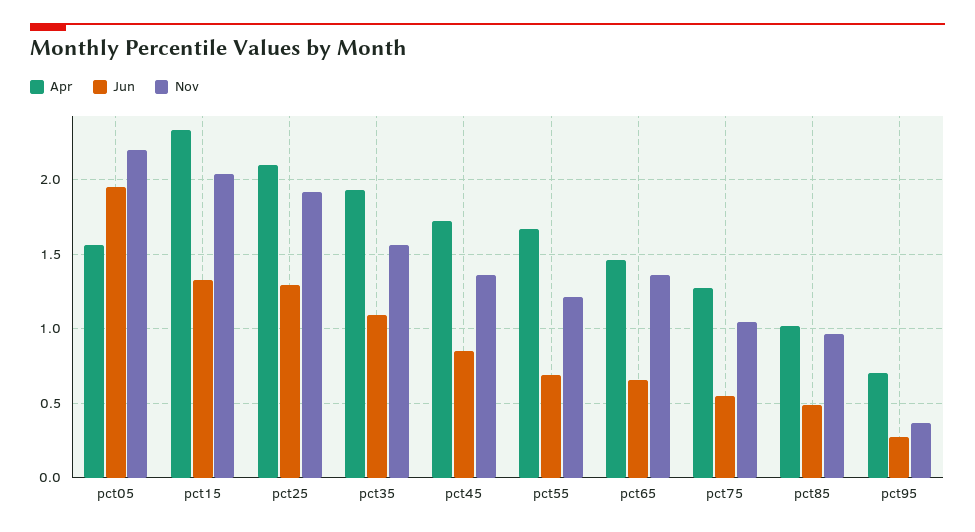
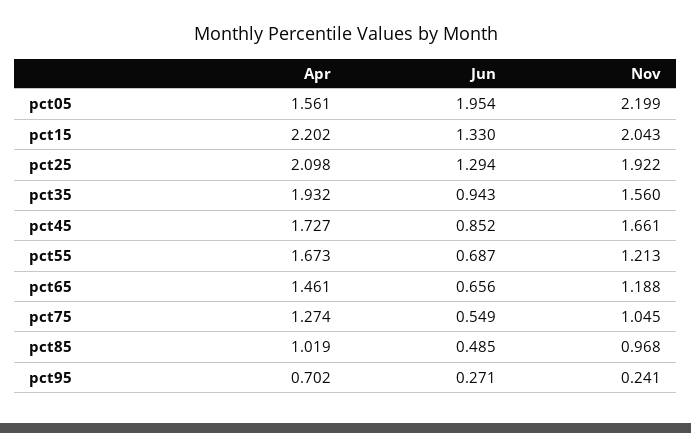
  {
    "Apr": {
      "pct05": 1.561,
-     "pct15": 2.35,
+     "pct15": 2.202,
      "pct25": 2.098,
      "pct35": 1.932,
      "pct45": 1.727,
      "pct55": 1.673,
      "pct65": 1.461,
      "pct75": 1.274,
      "pct85": 1.019,
      "pct95": 0.702
    },
    "Jun": {
      "pct05": 1.954,
      "pct15": 1.33,
      "pct25": 1.294,
-     "pct35": 1.1,
+     "pct35": 0.943,
      "pct45": 0.852,
      "pct55": 0.687,
      "pct65": 0.656,
      "pct75": 0.549,
      "pct85": 0.485,
      "pct95": 0.271
    },
    "Nov": {
      "pct05": 2.199,
      "pct15": 2.043,
      "pct25": 1.922,
      "pct35": 1.56,
-     "pct45": 1.35,
+     "pct45": 1.661,
      "pct55": 1.213,
-     "pct65": 1.35,
+     "pct65": 1.188,
      "pct75": 1.045,
      "pct85": 0.968,
-     "pct95": 0.35
+     "pct95": 0.241
    }
  }

